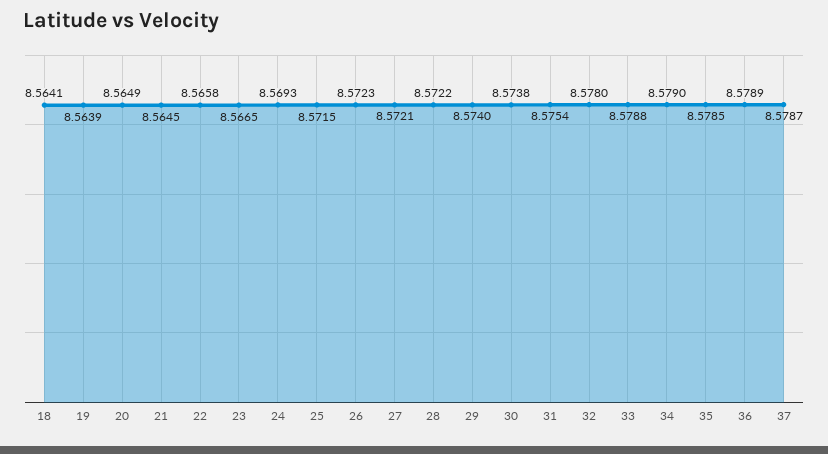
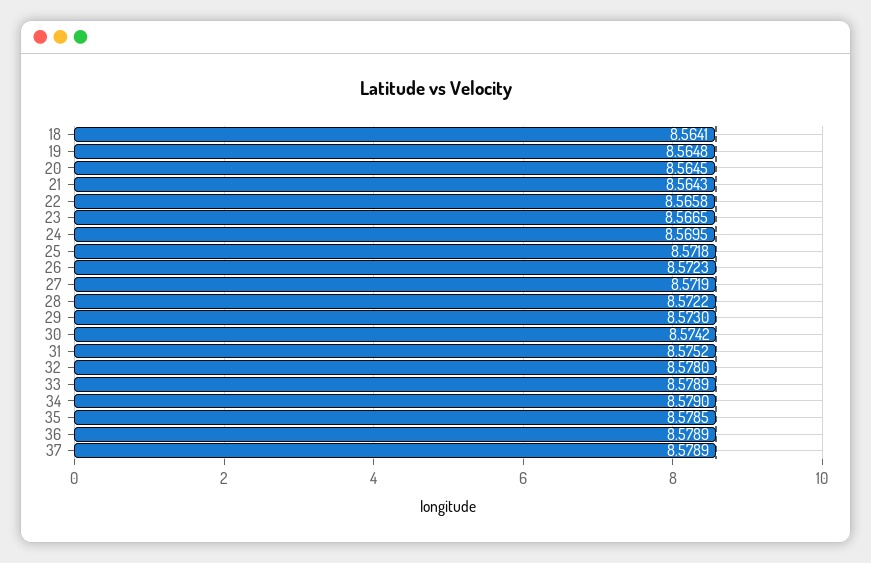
  {
    "18": 8.5641,
-   "19": 8.5639,
+   "19": 8.5648,
-   "20": 8.5649,
+   "20": 8.5645,
-   "21": 8.5645,
+   "21": 8.5643,
    "22": 8.5658,
    "23": 8.5665,
-   "24": 8.5693,
+   "24": 8.5695,
-   "25": 8.5715,
+   "25": 8.5718,
    "26": 8.5723,
-   "27": 8.5721,
+   "27": 8.5719,
    "28": 8.5722,
-   "29": 8.574,
+   "29": 8.573,
-   "30": 8.5738,
+   "30": 8.5742,
-   "31": 8.5754,
+   "31": 8.5752,
    "32": 8.578,
-   "33": 8.5788,
+   "33": 8.5789,
    "34": 8.579,
    "35": 8.5785,
    "36": 8.5789,
-   "37": 8.5787
+   "37": 8.5789
  }

